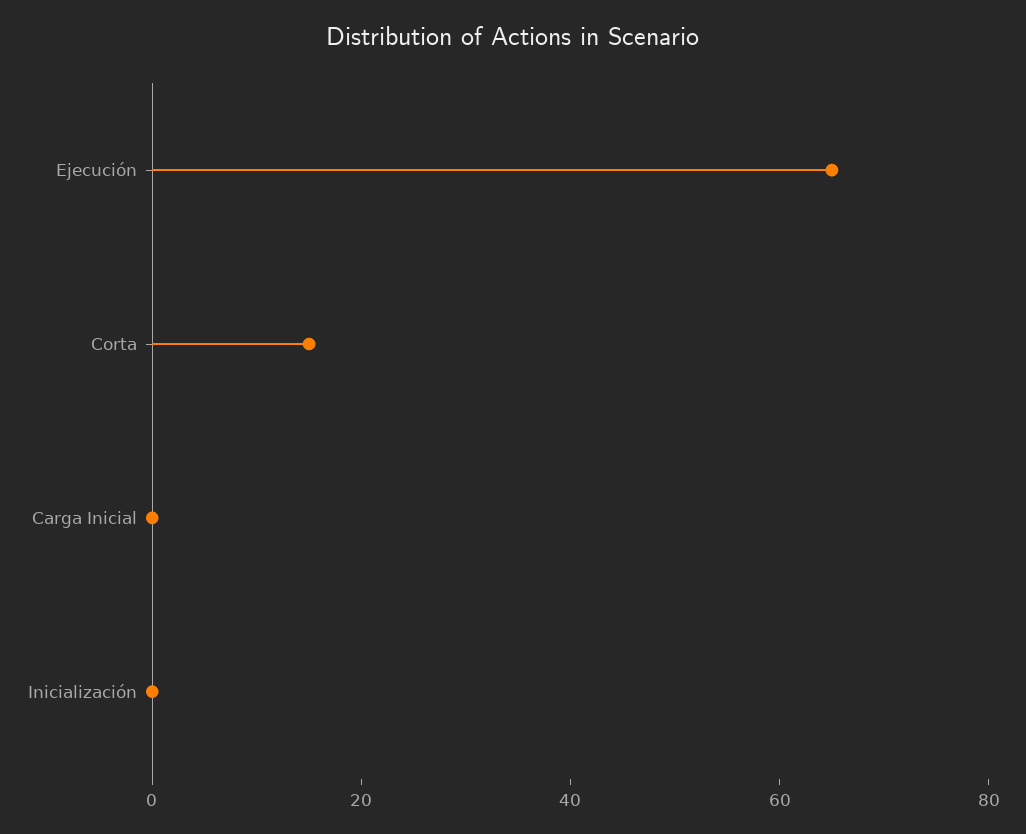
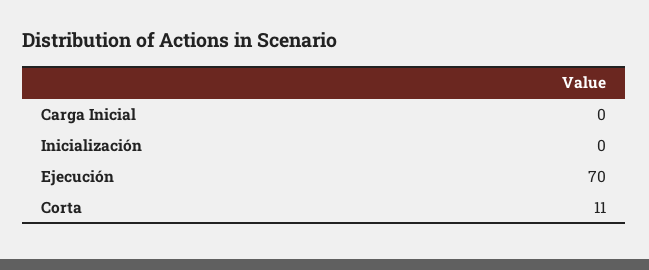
  {
-   "Ejecución": 65,
+   "Ejecución": 70,
-   "Corta": 15,
+   "Corta": 11,
    "Carga Inicial": 0,
    "Inicialización": 0
  }

